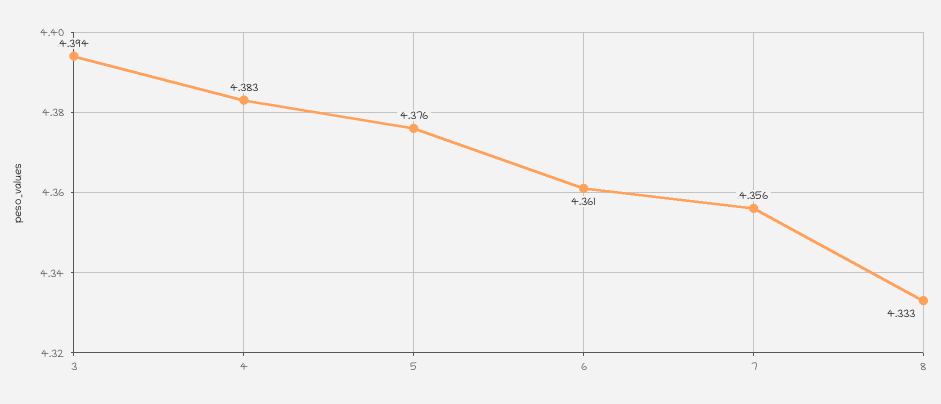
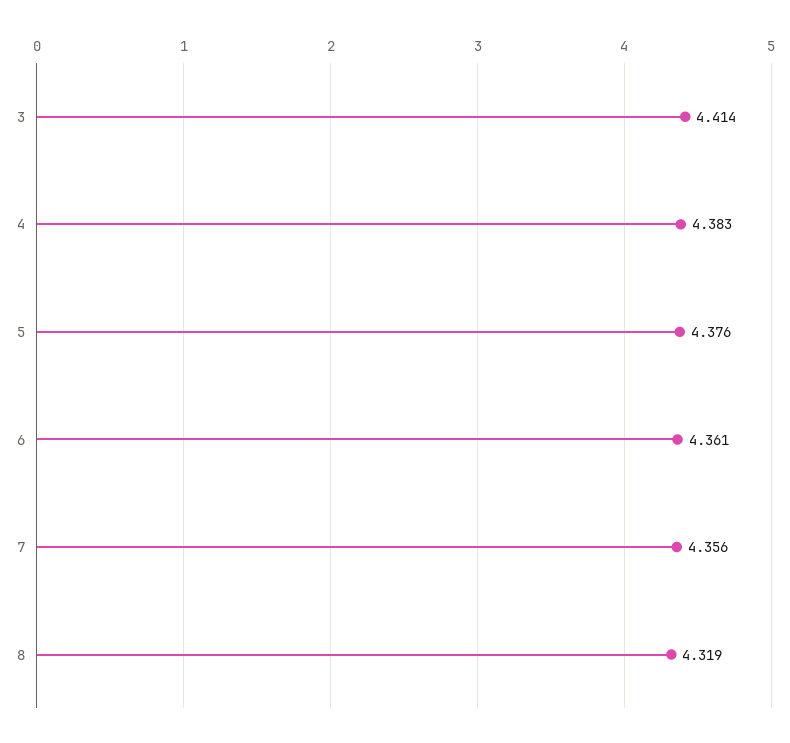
  {
-   "3": 4.394,
+   "3": 4.414,
    "4": 4.383,
    "5": 4.376,
    "6": 4.361,
    "7": 4.356,
-   "8": 4.333
+   "8": 4.319
  }

